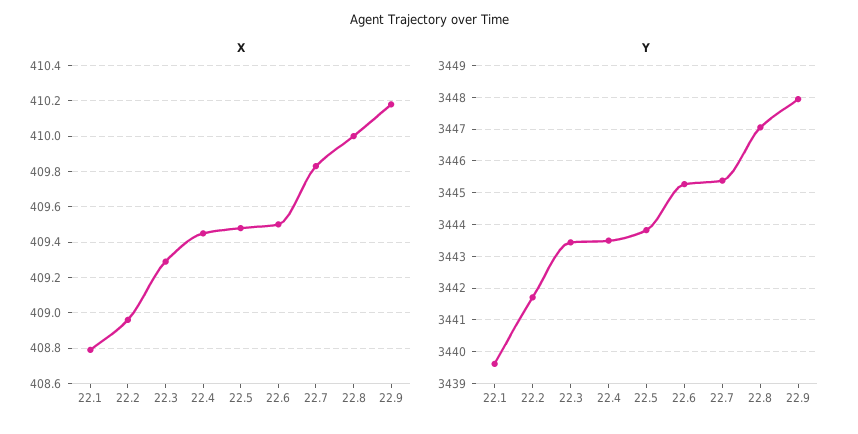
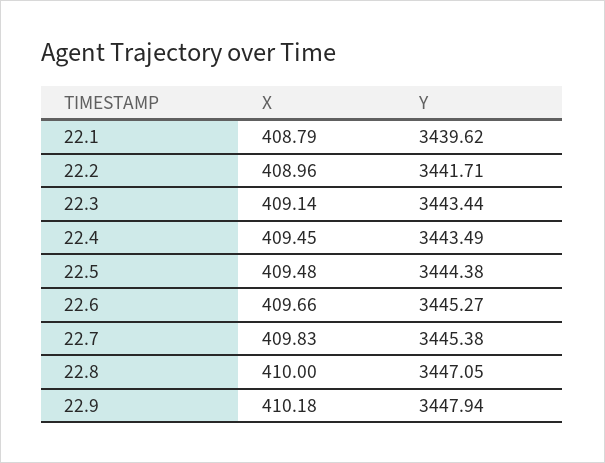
  {
    "X": {
      "22.1": 408.79,
      "22.2": 408.96,
-     "22.3": 409.3,
+     "22.3": 409.14,
      "22.4": 409.45,
      "22.5": 409.48,
-     "22.6": 409.5,
+     "22.6": 409.66,
      "22.7": 409.83,
      "22.8": 410,
      "22.9": 410.18
    },
    "Y": {
      "22.1": 3439.62,
      "22.2": 3441.71,
      "22.3": 3443.44,
      "22.4": 3443.49,
-     "22.5": 3443.8,
+     "22.5": 3444.38,
      "22.6": 3445.27,
      "22.7": 3445.38,
      "22.8": 3447.05,
      "22.9": 3447.94
    }
  }

